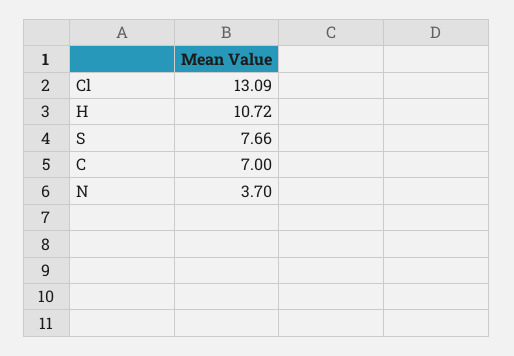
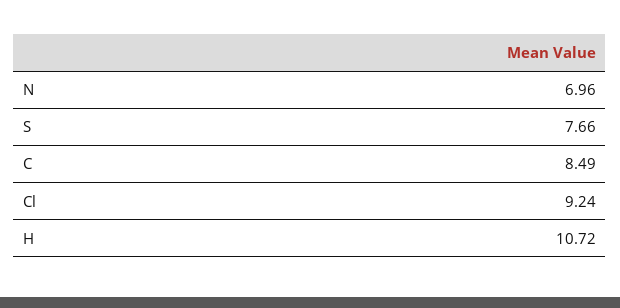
  {
-   "Cl": 13.09,
+   "Cl": 9.24,
    "H": 10.72,
    "S": 7.66,
-   "C": 7,
+   "C": 8.49,
-   "N": 3.7
+   "N": 6.96
  }

